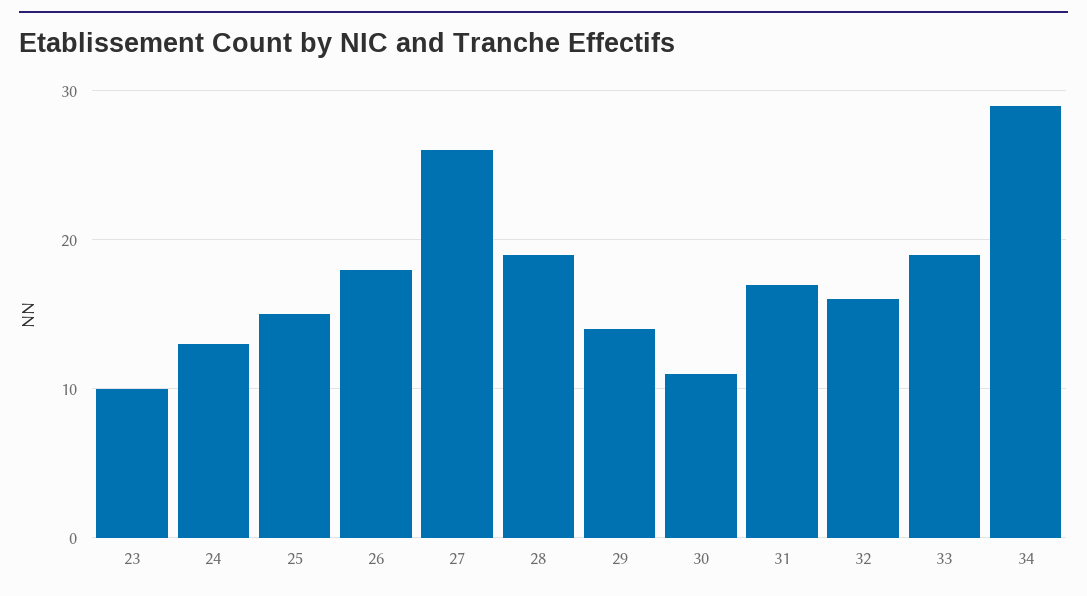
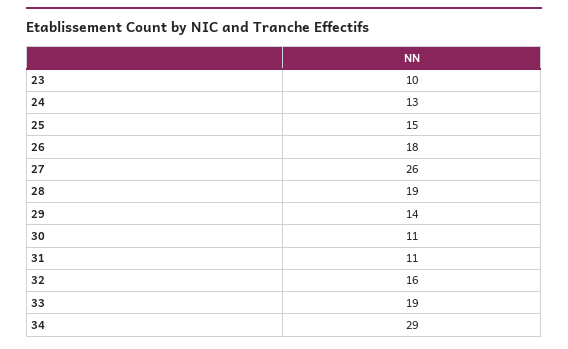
  {
    "23": 10,
    "24": 13,
    "25": 15,
    "26": 18,
    "27": 26,
    "28": 19,
    "29": 14,
    "30": 11,
-   "31": 17,
+   "31": 11,
    "32": 16,
    "33": 19,
    "34": 29
  }

